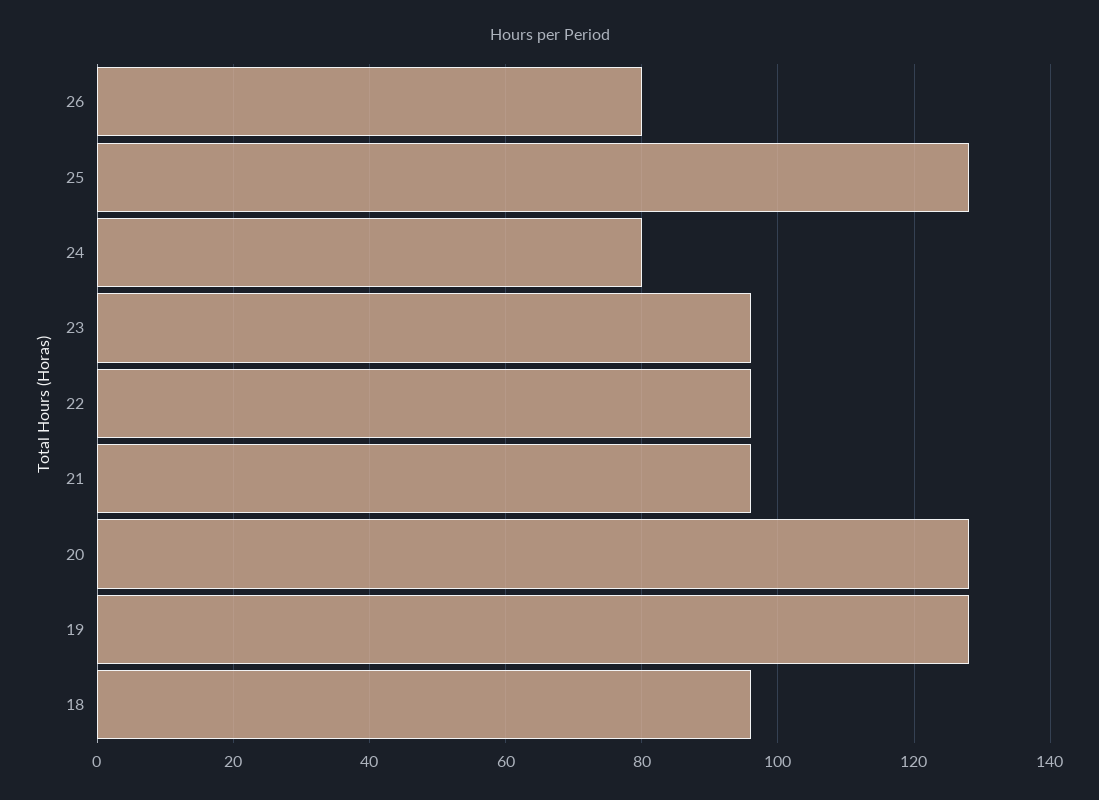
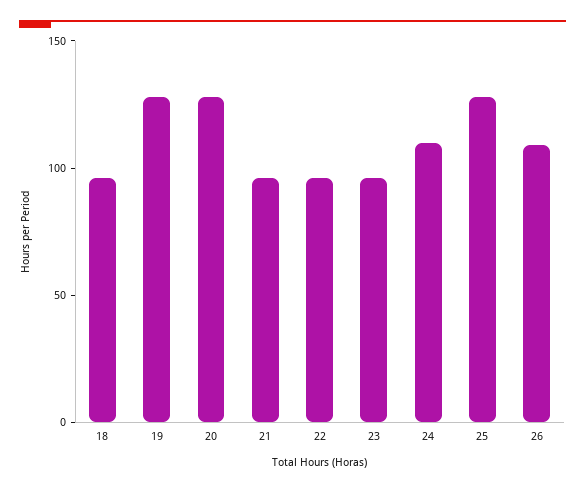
  {
-   "26": 80,
+   "26": 110,
    "25": 130,
-   "24": 80,
+   "24": 110,
    "23": 95,
    "22": 95,
    "21": 95,
    "20": 130,
    "19": 130,
    "18": 95
  }

